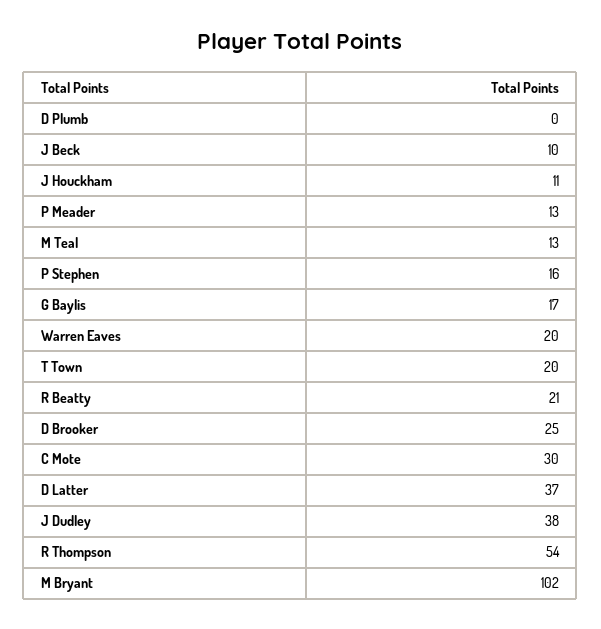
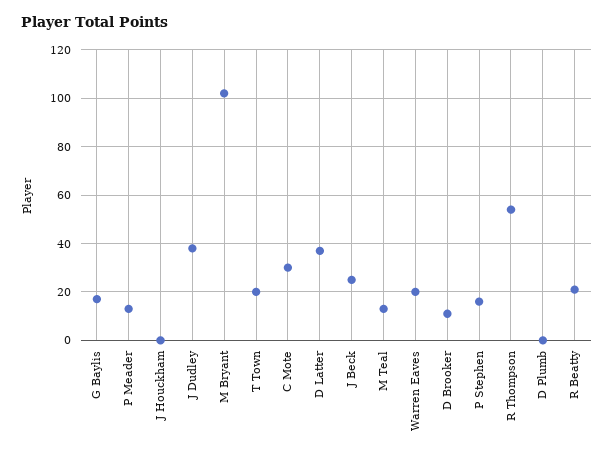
  {
    "D Plumb": 0,
-   "J Beck": 10,
+   "J Beck": 25,
-   "J Houckham": 11,
+   "J Houckham": 0,
    "P Meader": 13,
    "M Teal": 13,
    "P Stephen": 16,
    "G Baylis": 17,
    "Warren Eaves": 20,
    "T Town": 20,
    "R Beatty": 21,
-   "D Brooker": 25,
+   "D Brooker": 10,
    "C Mote": 30,
    "D Latter": 37,
    "J Dudley": 38,
    "R Thompson": 54,
    "M Bryant": 102
  }

